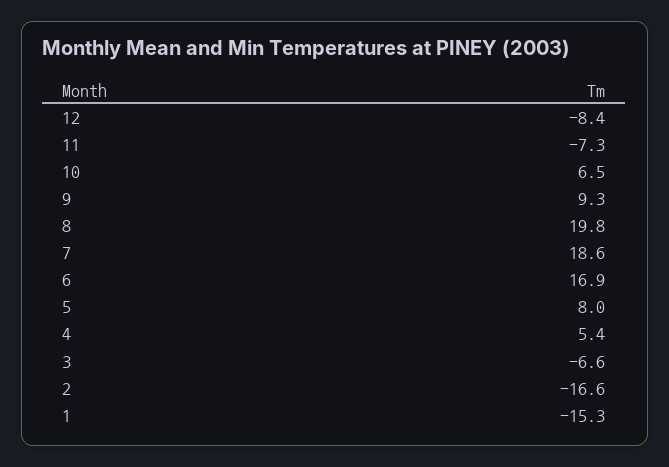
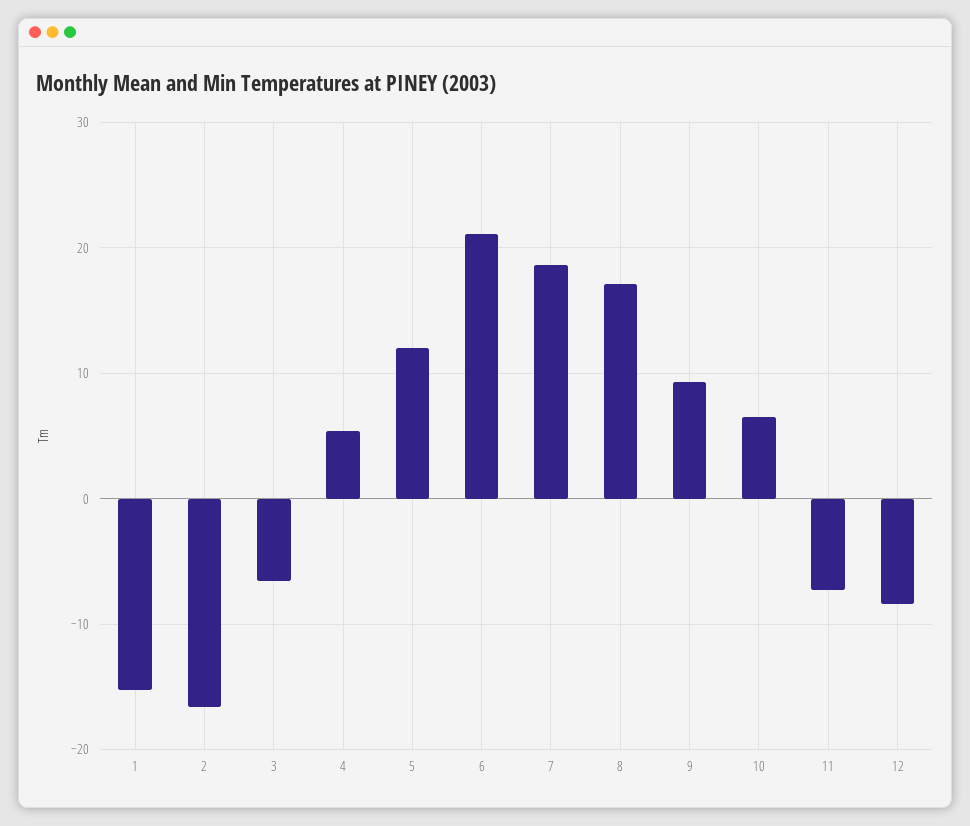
  {
    "12": -8.4,
    "11": -7.3,
    "10": 6.5,
    "9": 9.3,
-   "8": 19.8,
+   "8": 17,
    "7": 18.6,
-   "6": 16.9,
+   "6": 21,
-   "5": 8,
+   "5": 12,
    "4": 5.4,
    "3": -6.6,
    "2": -16.6,
    "1": -15.3
  }

